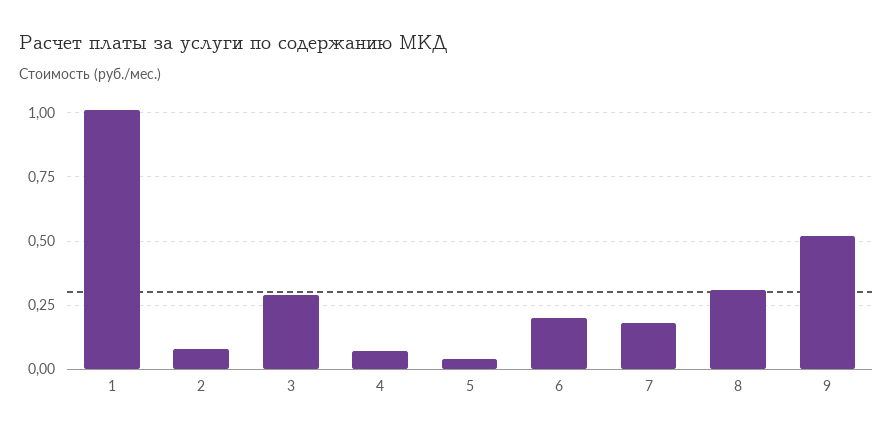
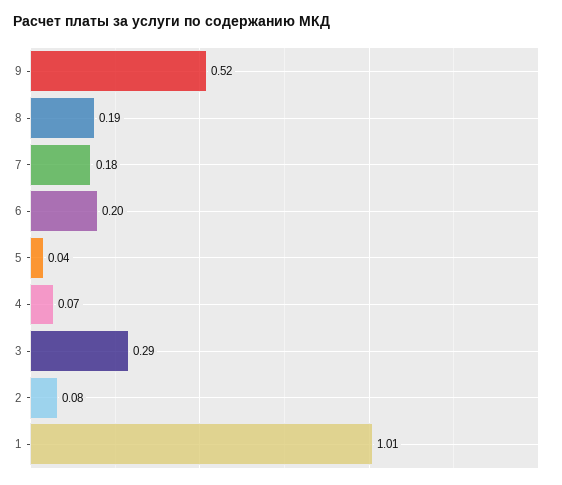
  {
    "1": 1.01,
    "2": 0.08,
    "3": 0.29,
    "4": 0.07,
    "5": 0.04,
    "6": 0.2,
    "7": 0.18,
-   "8": 0.3,
+   "8": 0.19,
    "9": 0.52
  }

